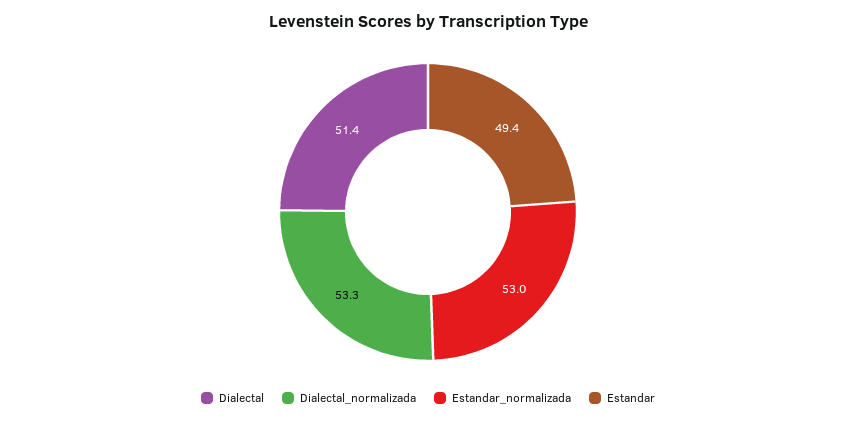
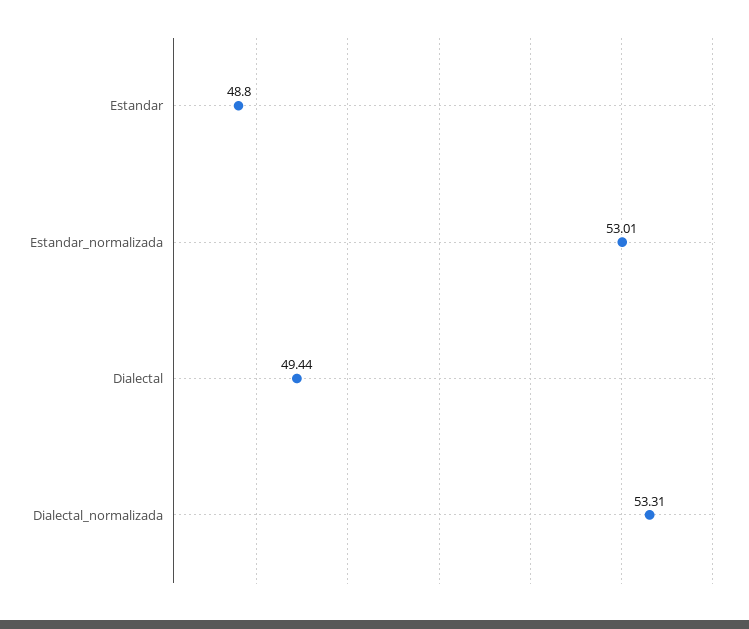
  {
-   "Dialectal": 51.4,
+   "Dialectal": 49.44,
    "Dialectal_normalizada": 53.31,
    "Estandar_normalizada": 53.01,
-   "Estandar": 49.4
+   "Estandar": 48.8
  }

